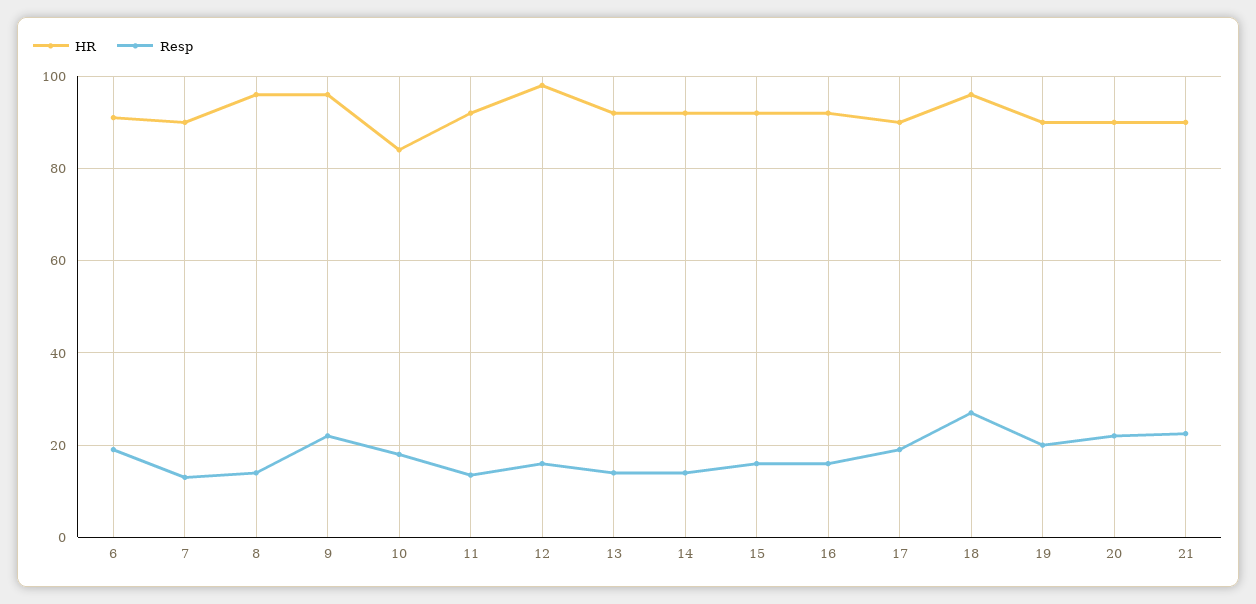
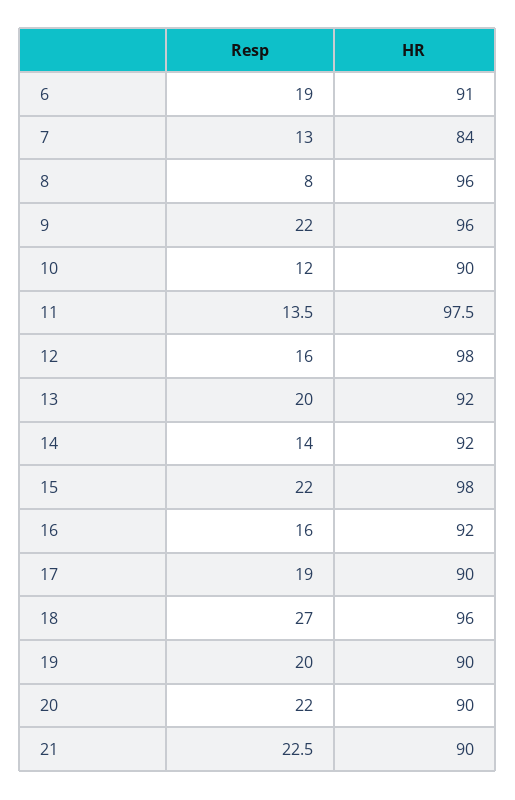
  {
    "HR": {
      "6": 91,
-     "7": 90,
+     "7": 84,
      "8": 96,
      "9": 96,
-     "10": 84,
+     "10": 90,
-     "11": 92,
+     "11": 97.5,
      "12": 98,
      "13": 92,
      "14": 92,
-     "15": 92,
+     "15": 98,
      "16": 92,
      "17": 90,
      "18": 96,
      "19": 90,
      "20": 90,
      "21": 90
    },
    "Resp": {
      "6": 19,
      "7": 13,
-     "8": 14,
+     "8": 8,
      "9": 22,
-     "10": 18,
+     "10": 12,
      "11": 13.5,
      "12": 16,
-     "13": 14,
+     "13": 20,
      "14": 14,
-     "15": 16,
+     "15": 22,
      "16": 16,
      "17": 19,
      "18": 27,
      "19": 20,
      "20": 22,
      "21": 22.5
    }
  }

